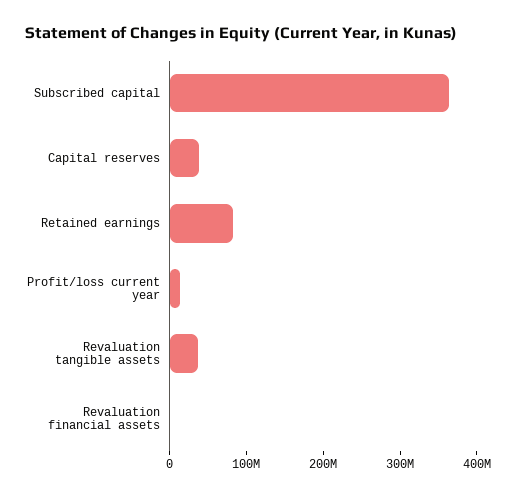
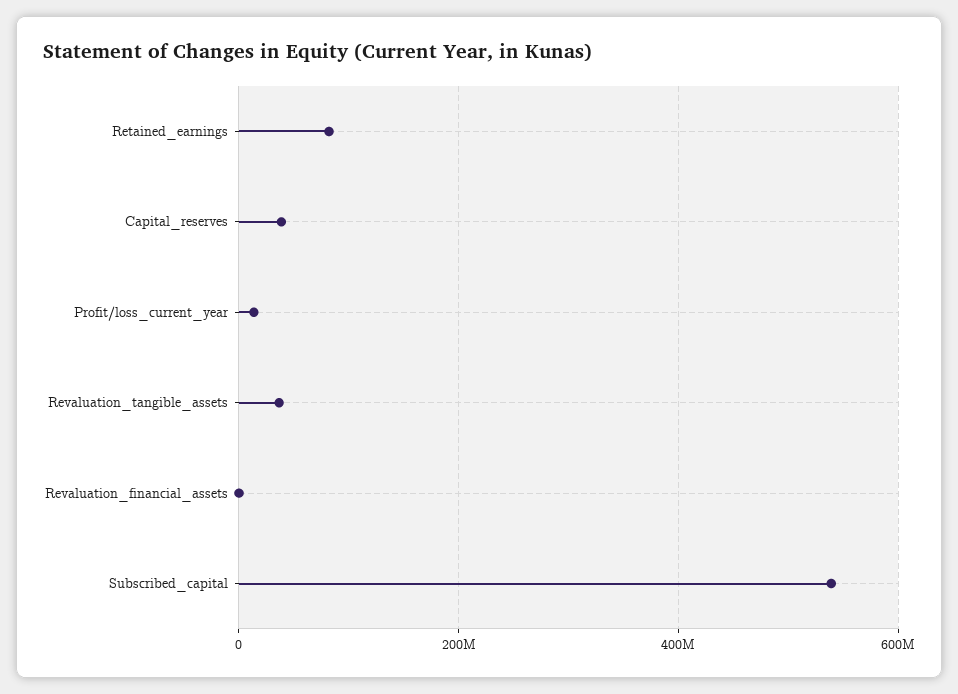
  {
-   "Subscribed capital": 360000000,
+   "Subscribed capital": 540000000,
    "Capital reserves": 40000000,
    "Retained earnings": 80000000,
    "Profit/loss current year": 20000000,
    "Revaluation tangible assets": 40000000,
    "Revaluation financial assets": 0
  }

